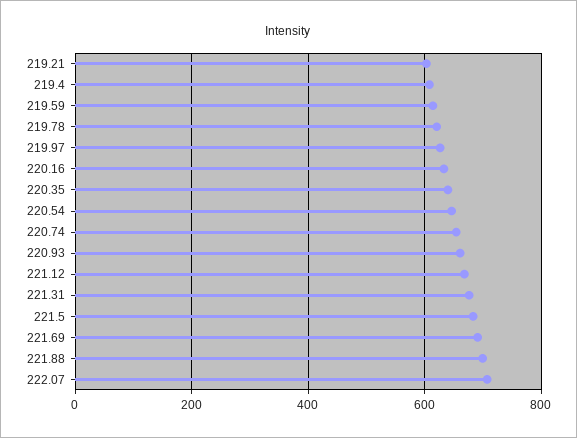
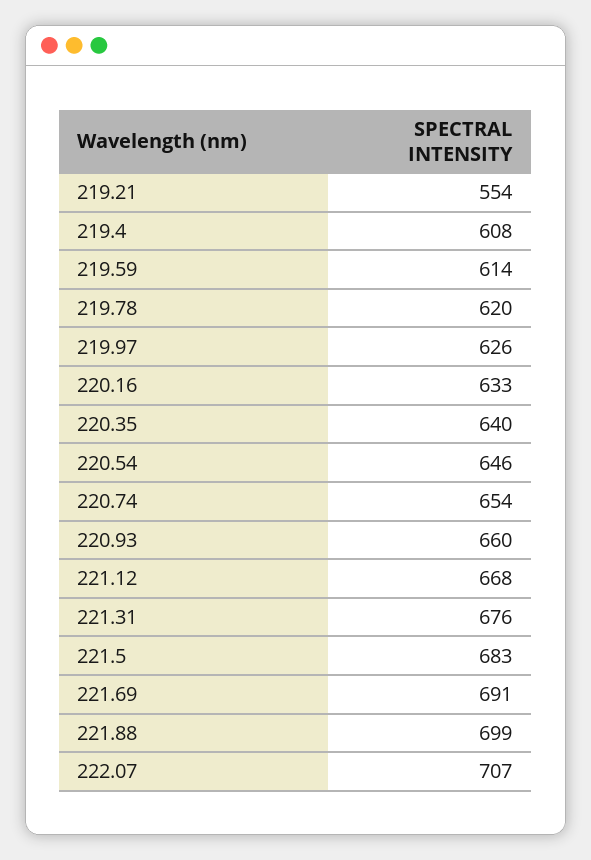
  {
-   "219.21": 600,
+   "219.21": 554,
    "219.4": 608,
    "219.59": 614,
    "219.78": 620,
    "219.97": 626,
    "220.16": 633,
    "220.35": 640,
    "220.54": 646,
    "220.74": 654,
    "220.93": 660,
    "221.12": 668,
    "221.31": 676,
    "221.5": 683,
    "221.69": 691,
    "221.88": 699,
    "222.07": 707
  }

